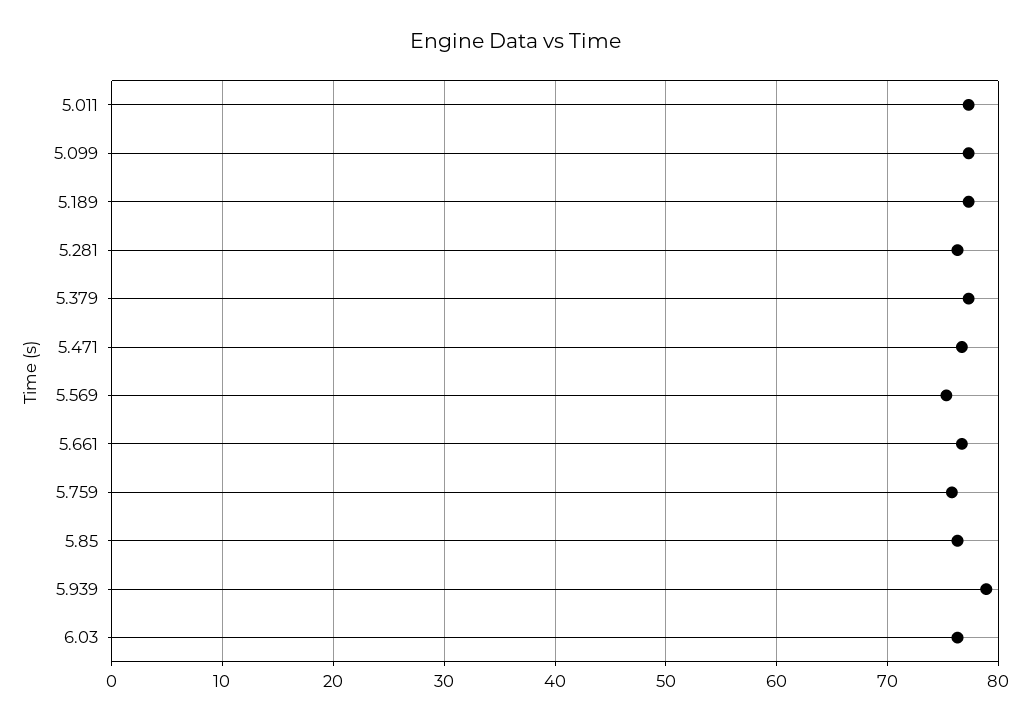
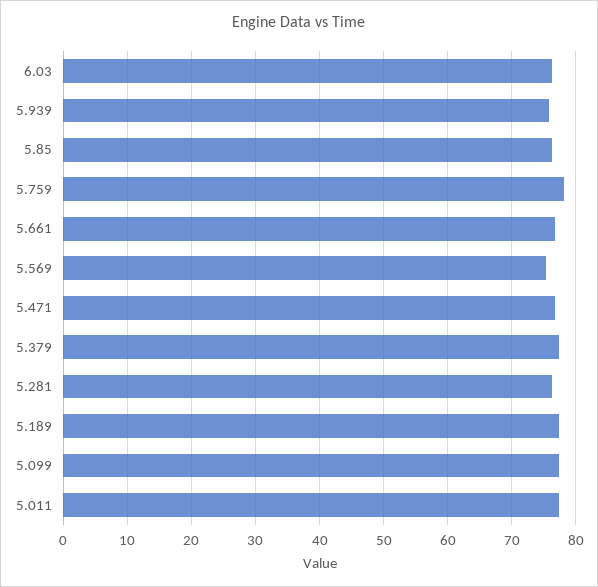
  {
    "5.011": 77,
    "5.099": 77,
    "5.189": 77,
    "5.281": 76,
    "5.379": 77,
    "5.471": 77,
    "5.569": 75,
    "5.661": 77,
-   "5.759": 76,
+   "5.759": 78,
    "5.85": 76,
-   "5.939": 79,
+   "5.939": 76,
    "6.03": 76
  }

